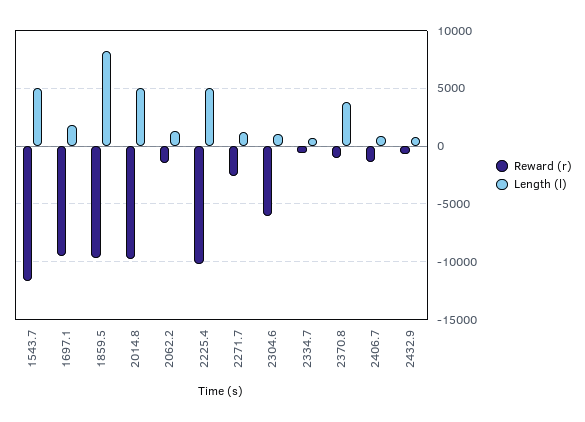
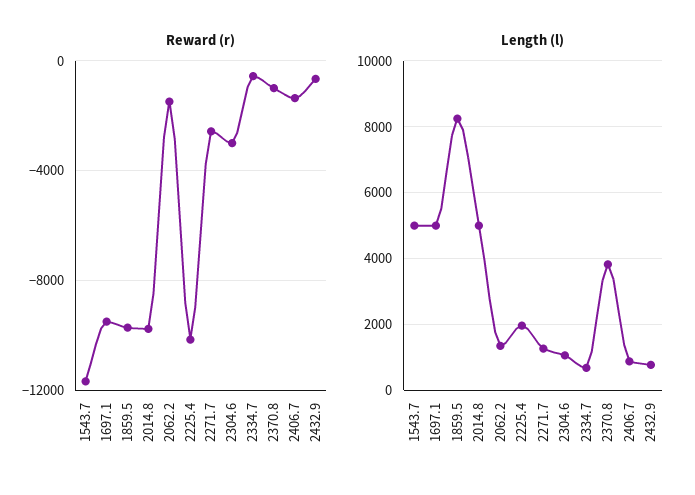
  {
    "Reward (r)": {
      "1543.7": -11500,
      "1697.1": -9500,
      "1859.5": -9500,
      "2014.8": -10000,
      "2062.2": -1500,
      "2225.4": -10000,
      "2271.7": -2500,
-     "2304.6": -6000,
+     "2304.6": -3000,
      "2334.7": -500,
      "2370.8": -1000,
      "2406.7": -1500,
      "2432.9": -500
    },
    "Length (l)": {
      "1543.7": 5000,
-     "1697.1": 2000,
+     "1697.1": 5000,
      "1859.5": 8200,
      "2014.8": 5000,
      "2062.2": 1400,
-     "2225.4": 5000,
+     "2225.4": 2000,
      "2271.7": 1200,
      "2304.6": 1000,
      "2334.7": 600,
      "2370.8": 3800,
      "2406.7": 800,
      "2432.9": 800
    }
  }

